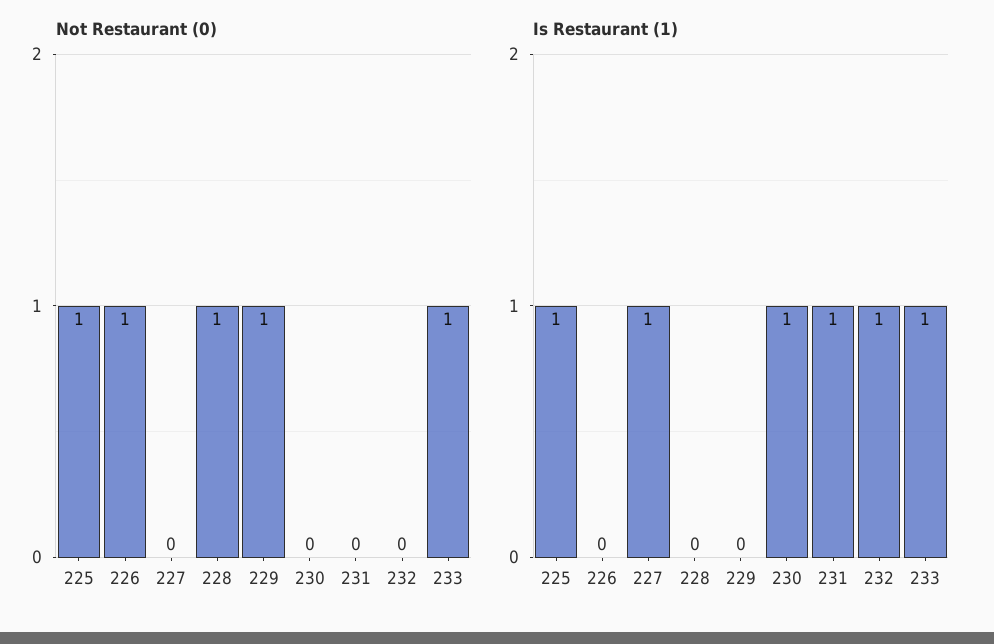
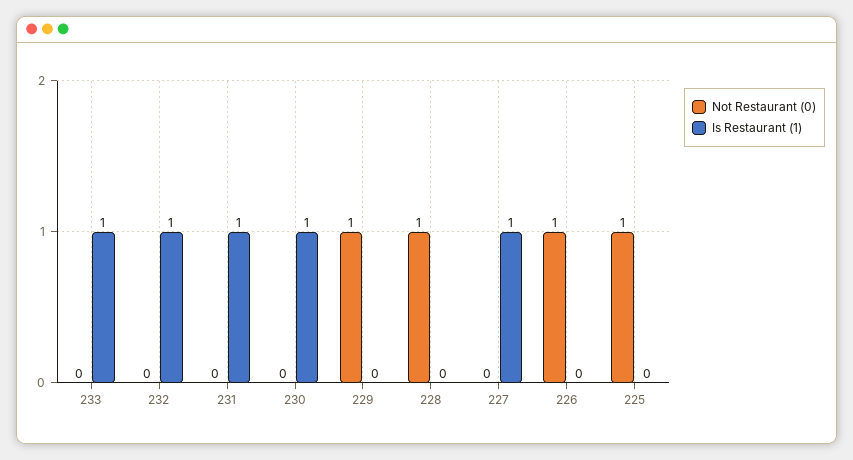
  {
    "Not Restaurant (0)": {
      "225": 1,
      "226": 1,
      "227": 0,
      "228": 1,
      "229": 1,
      "230": 0,
      "231": 0,
      "232": 0,
-     "233": 1
+     "233": 0
    },
    "Is Restaurant (1)": {
-     "225": 1,
+     "225": 0,
      "226": 0,
      "227": 1,
      "228": 0,
      "229": 0,
      "230": 1,
      "231": 1,
      "232": 1,
      "233": 1
    }
  }

